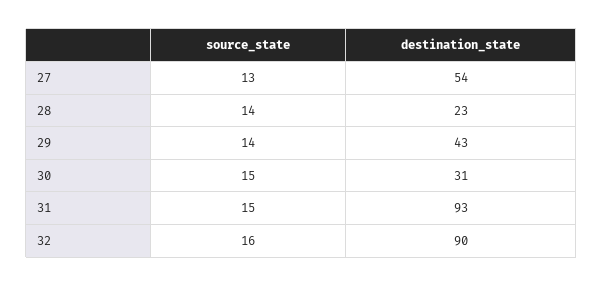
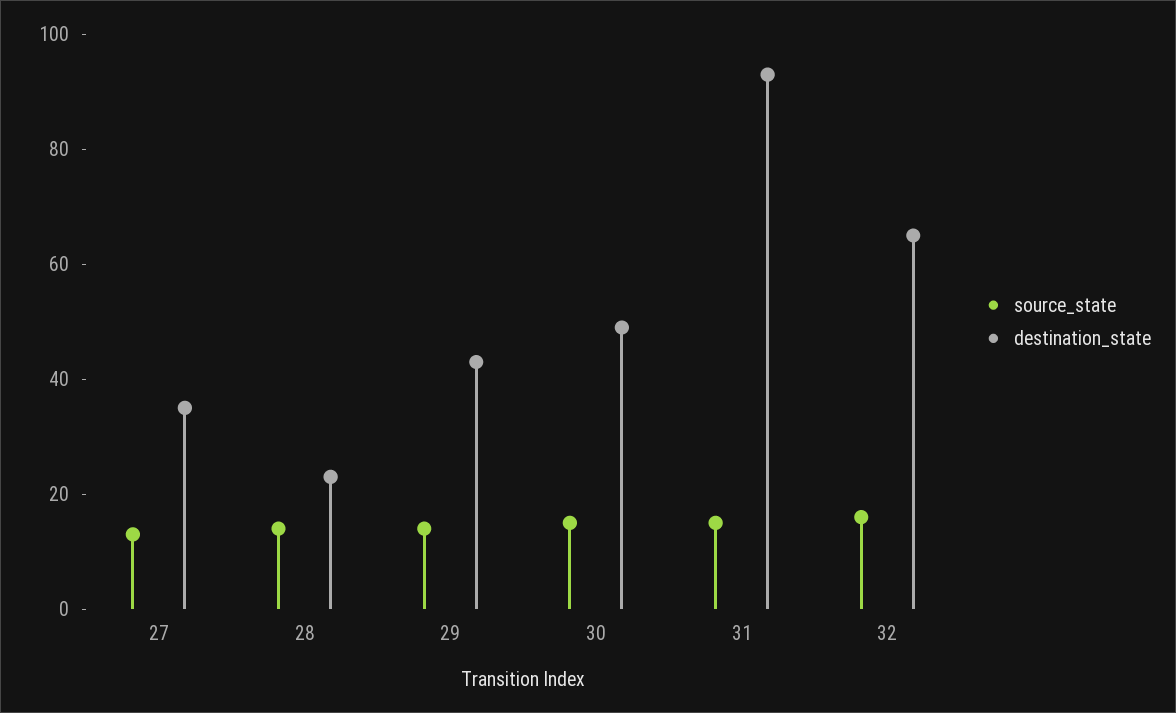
  {
    "source_state": {
      "27": 13,
      "28": 14,
      "29": 14,
      "30": 15,
      "31": 15,
      "32": 16
    },
    "destination_state": {
-     "27": 54,
+     "27": 35,
      "28": 23,
      "29": 43,
-     "30": 31,
+     "30": 50,
      "31": 93,
-     "32": 90
+     "32": 65
    }
  }

